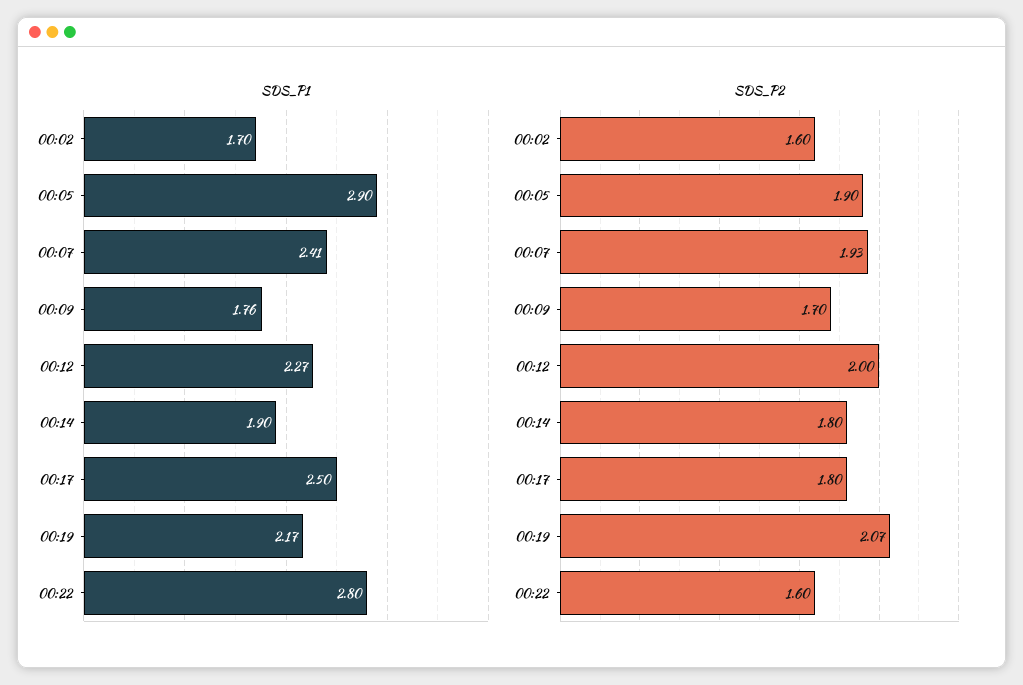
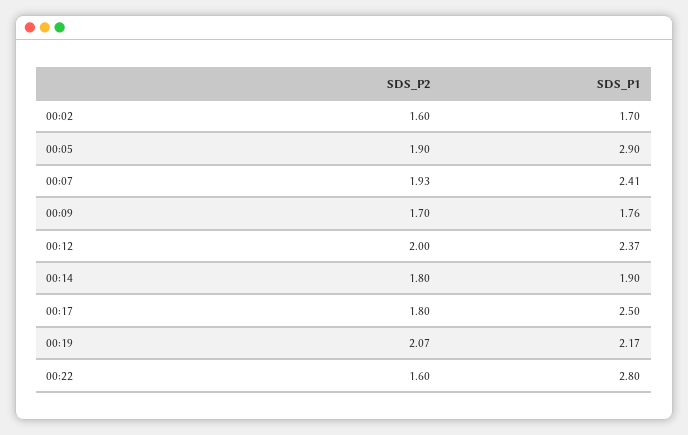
  {
    "SDS_P1": {
      "00:02": 1.7,
      "00:05": 2.9,
      "00:07": 2.41,
      "00:09": 1.76,
-     "00:12": 2.27,
+     "00:12": 2.37,
      "00:14": 1.9,
      "00:17": 2.5,
      "00:19": 2.17,
      "00:22": 2.8
    },
    "SDS_P2": {
      "00:02": 1.6,
      "00:05": 1.9,
      "00:07": 1.93,
      "00:09": 1.7,
      "00:12": 2,
      "00:14": 1.8,
      "00:17": 1.8,
      "00:19": 2.07,
      "00:22": 1.6
    }
  }

